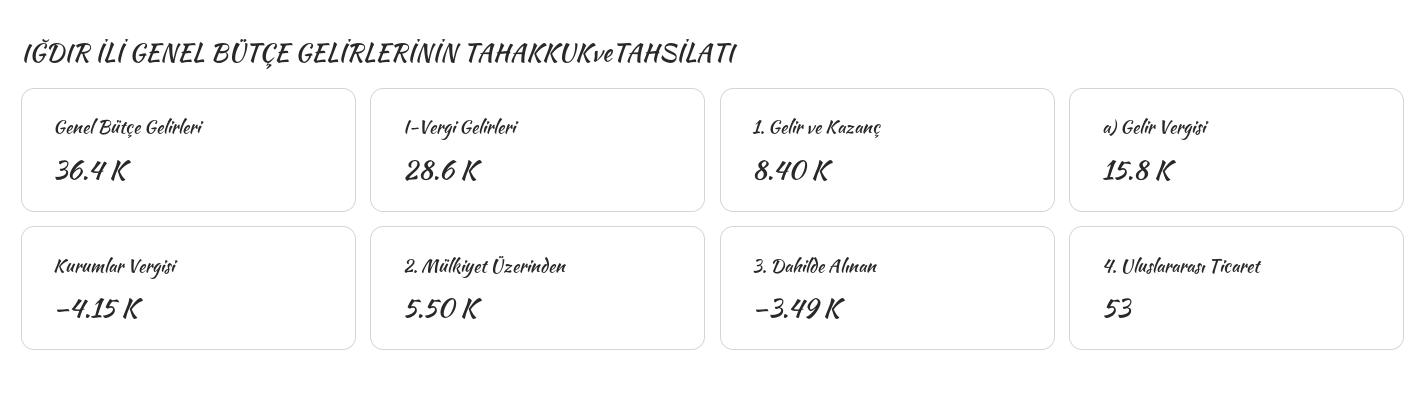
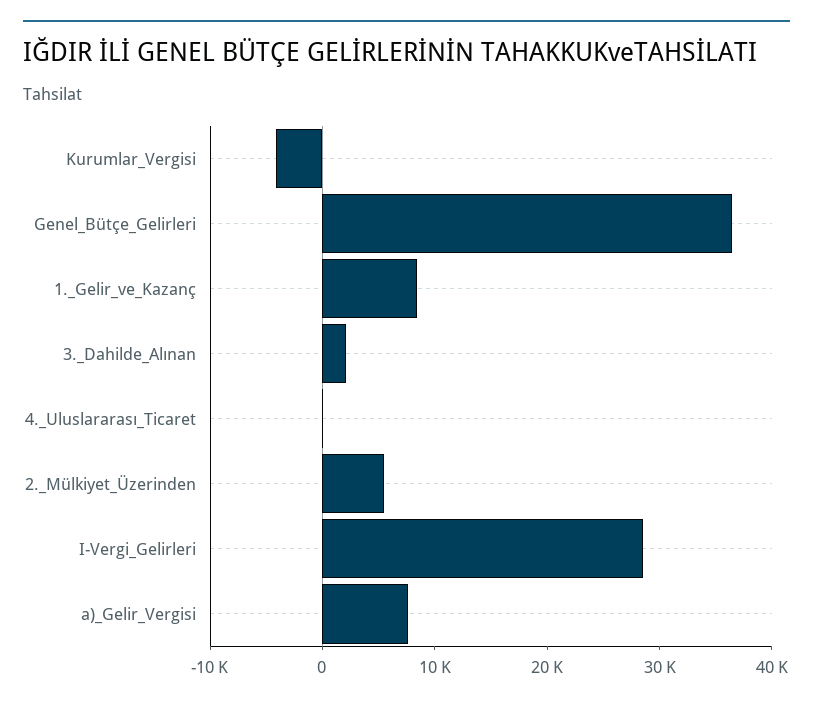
  {
    "Genel Bütçe Gelirleri": 36400,
    "I-Vergi Gelirleri": 28600,
    "1. Gelir ve Kazanç": 8400,
-   "a) Gelir Vergisi": 15800,
+   "a) Gelir Vergisi": 8000,
    "Kurumlar Vergisi": -4150,
    "2. Mülkiyet Üzerinden": 5500,
-   "3. Dahilde Alınan": -3490,
+   "3. Dahilde Alınan": 2000,
    "4. Uluslararası Ticaret": 53
  }

